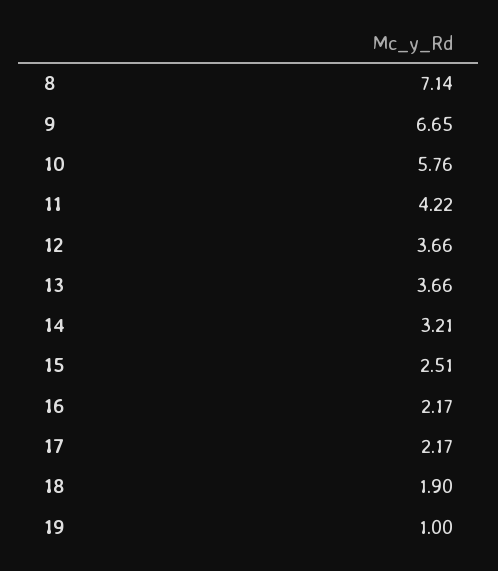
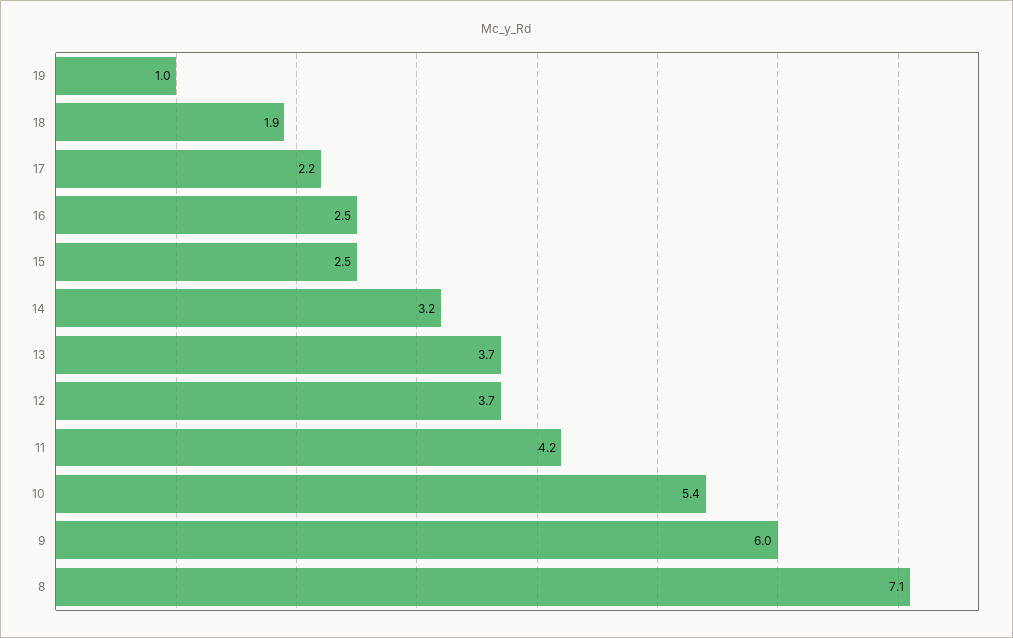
  {
    "8": 7.14,
-   "9": 6.65,
+   "9": 6,
-   "10": 5.76,
+   "10": 5.4,
    "11": 4.22,
    "12": 3.66,
    "13": 3.66,
    "14": 3.21,
    "15": 2.51,
-   "16": 2.17,
+   "16": 2.5,
    "17": 2.17,
    "18": 1.9,
    "19": 1
  }

